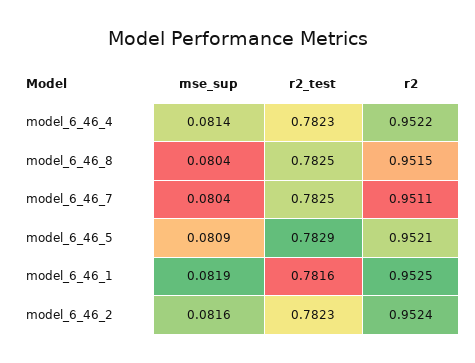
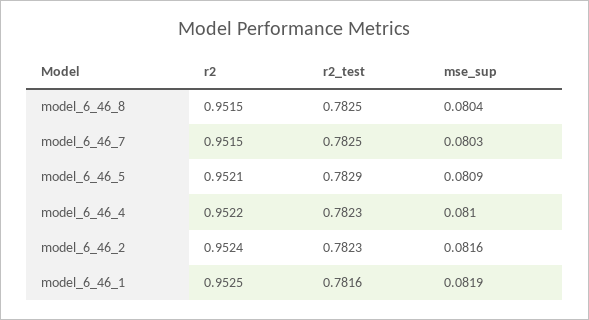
  {
    "mse_sup": {
-     "model_6_46_4": 0.0814,
+     "model_6_46_4": 0.081,
      "model_6_46_8": 0.0804,
-     "model_6_46_7": 0.0804,
+     "model_6_46_7": 0.0803,
      "model_6_46_5": 0.0809,
      "model_6_46_1": 0.0819,
      "model_6_46_2": 0.0816
    },
    "r2_test": {
      "model_6_46_4": 0.7823,
      "model_6_46_8": 0.7825,
      "model_6_46_7": 0.7825,
      "model_6_46_5": 0.7829,
      "model_6_46_1": 0.7816,
      "model_6_46_2": 0.7823
    },
    "r2": {
      "model_6_46_4": 0.9522,
      "model_6_46_8": 0.9515,
-     "model_6_46_7": 0.9511,
+     "model_6_46_7": 0.9515,
      "model_6_46_5": 0.9521,
      "model_6_46_1": 0.9525,
      "model_6_46_2": 0.9524
    }
  }

